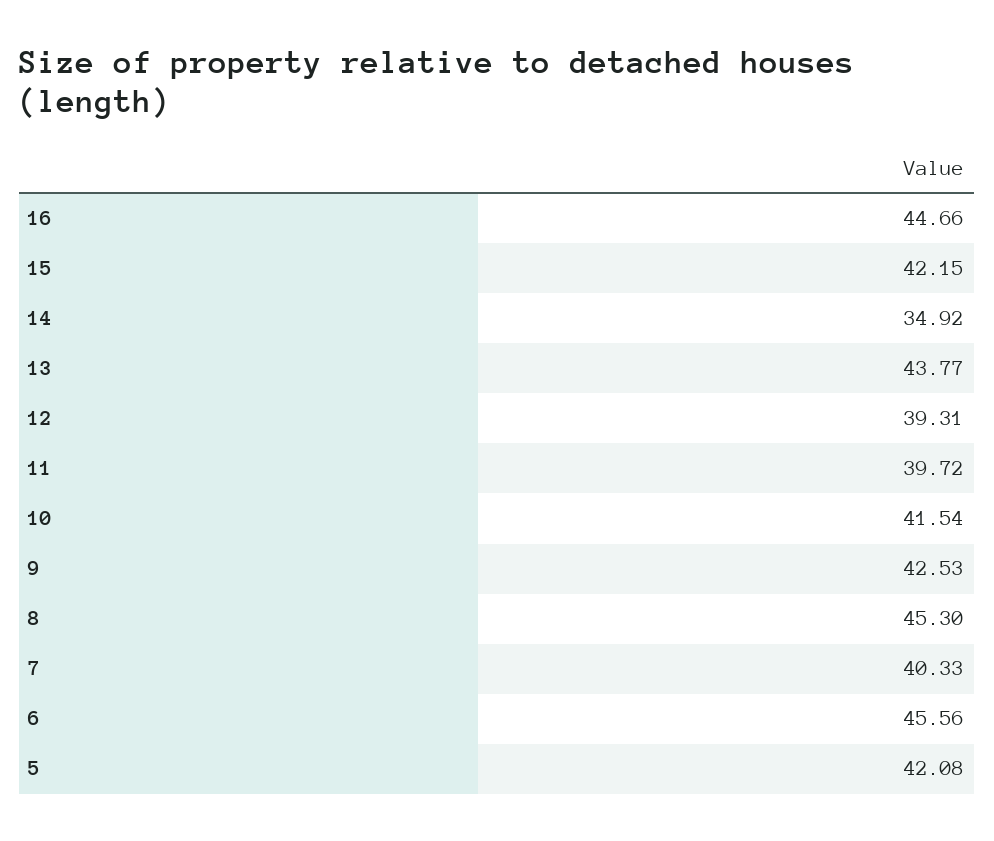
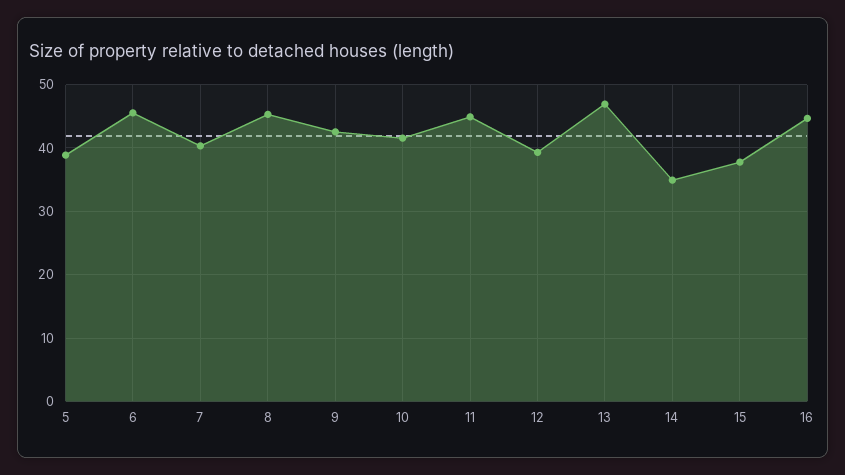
  {
    "16": 44.66,
-   "15": 42.15,
+   "15": 38,
    "14": 34.92,
-   "13": 43.77,
+   "13": 47,
    "12": 39.31,
-   "11": 39.72,
+   "11": 45,
    "10": 41.54,
    "9": 42.53,
    "8": 45.3,
    "7": 40.33,
    "6": 45.56,
-   "5": 42.08
+   "5": 39
  }

